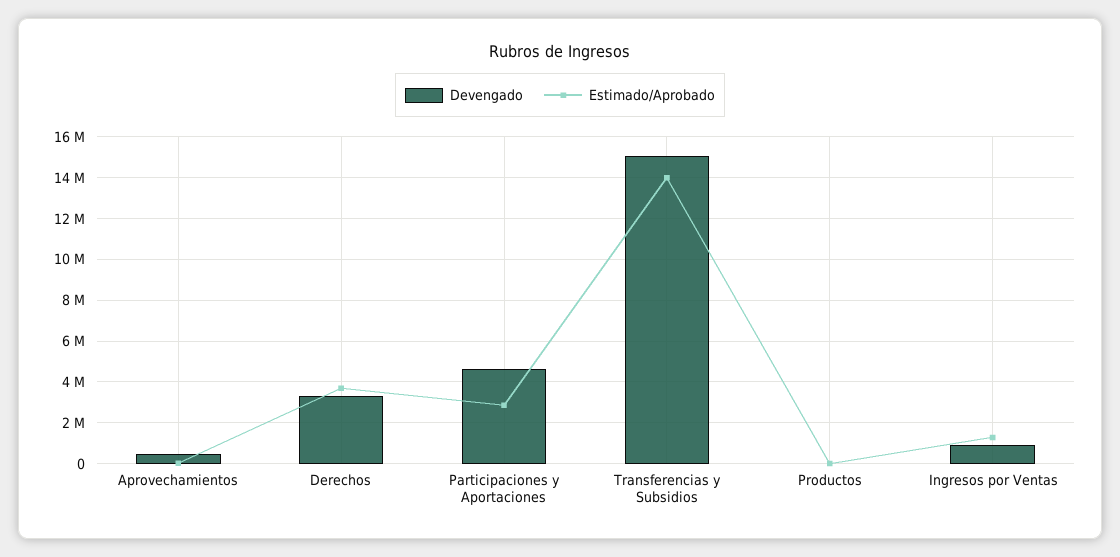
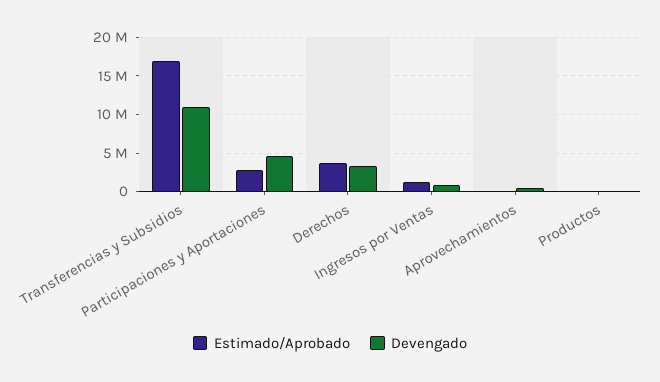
  {
    "Devengado": {
      "Aprovechamientos": 500000,
      "Derechos": 3500000,
      "Participaciones y Aportaciones": 4500000,
-     "Transferencias y Subsidios": 15000000,
+     "Transferencias y Subsidios": 11000000,
      "Productos": 0,
      "Ingresos por Ventas": 1000000
    },
    "Estimado/Aprobado": {
      "Aprovechamientos": 0,
      "Derechos": 3500000,
      "Participaciones y Aportaciones": 3000000,
-     "Transferencias y Subsidios": 14000000,
+     "Transferencias y Subsidios": 17000000,
      "Productos": 0,
      "Ingresos por Ventas": 1500000
    }
  }

